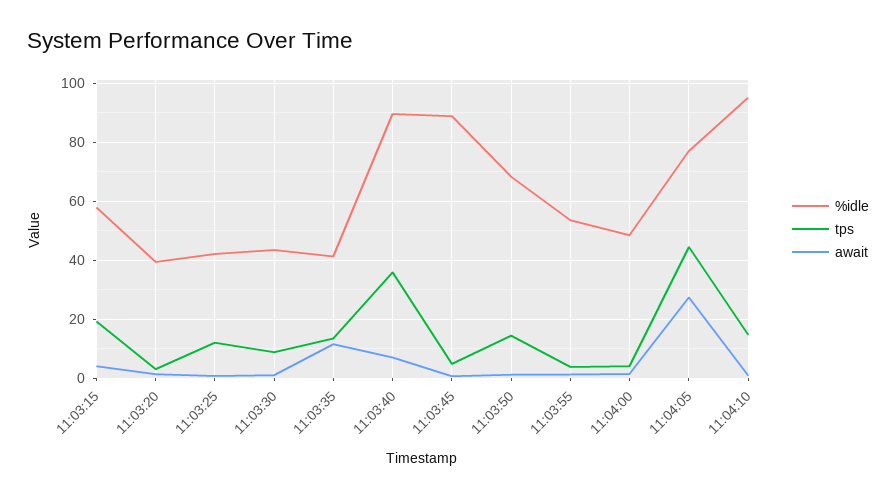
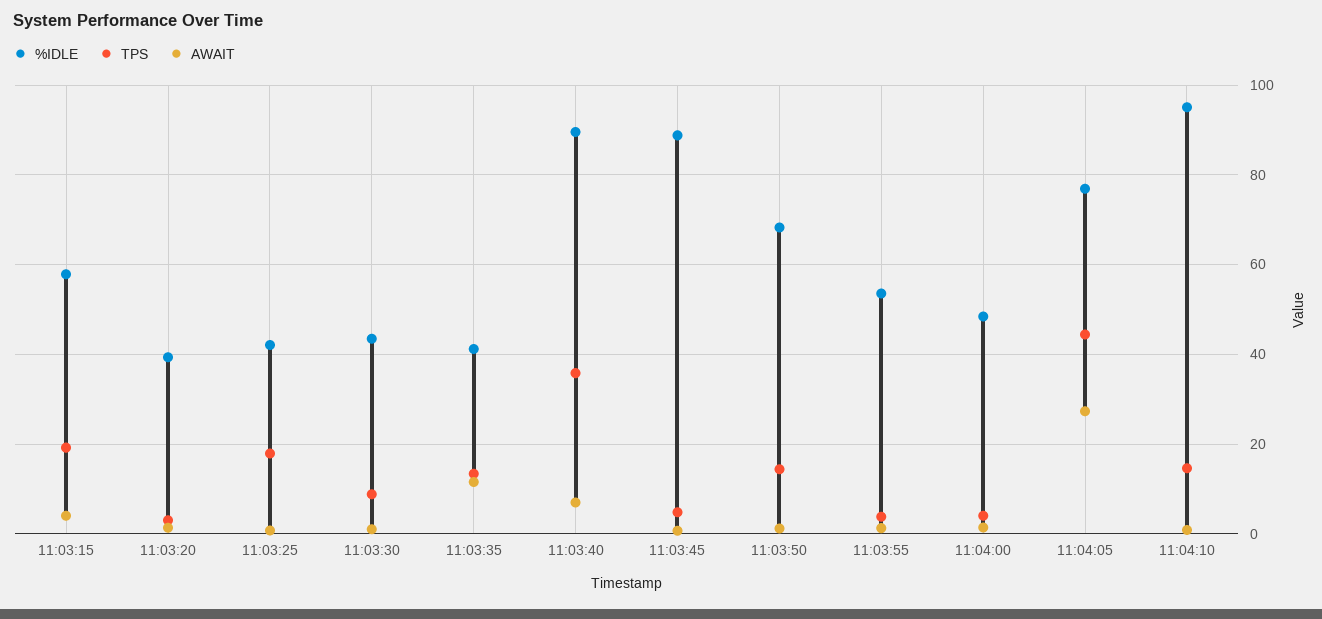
  {
    "%idle": {
      "11:03:15": 58,
      "11:03:20": 40,
      "11:03:25": 42,
      "11:03:30": 44,
      "11:03:35": 42,
      "11:03:40": 90,
      "11:03:45": 88,
      "11:03:50": 68,
      "11:03:55": 54,
      "11:04:00": 48,
      "11:04:05": 76,
      "11:04:10": 96
    },
    "tps": {
      "11:03:15": 20,
      "11:03:20": 4,
-     "11:03:25": 12.5,
+     "11:03:25": 18,
      "11:03:30": 8,
      "11:03:35": 14,
      "11:03:40": 36,
      "11:03:45": 4,
      "11:03:50": 14,
      "11:03:55": 4,
      "11:04:00": 4,
      "11:04:05": 44,
      "11:04:10": 14
    },
    "await": {
      "11:03:15": 4,
      "11:03:20": 2,
      "11:03:25": 0,
      "11:03:30": 2,
      "11:03:35": 12,
      "11:03:40": 6,
      "11:03:45": 0,
      "11:03:50": 2,
      "11:03:55": 2,
      "11:04:00": 2,
      "11:04:05": 28,
      "11:04:10": 0
    }
  }

